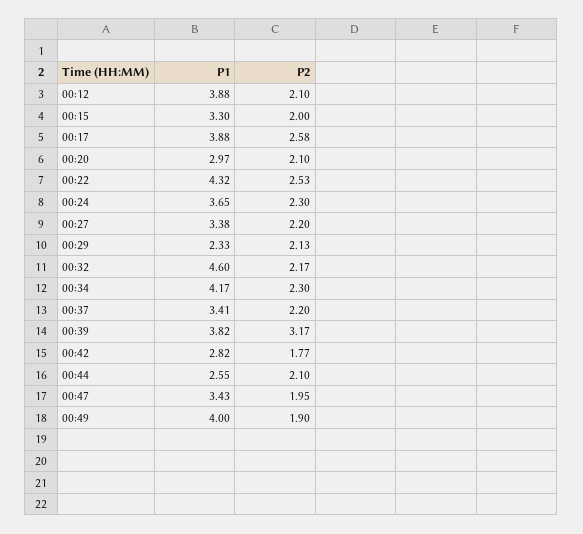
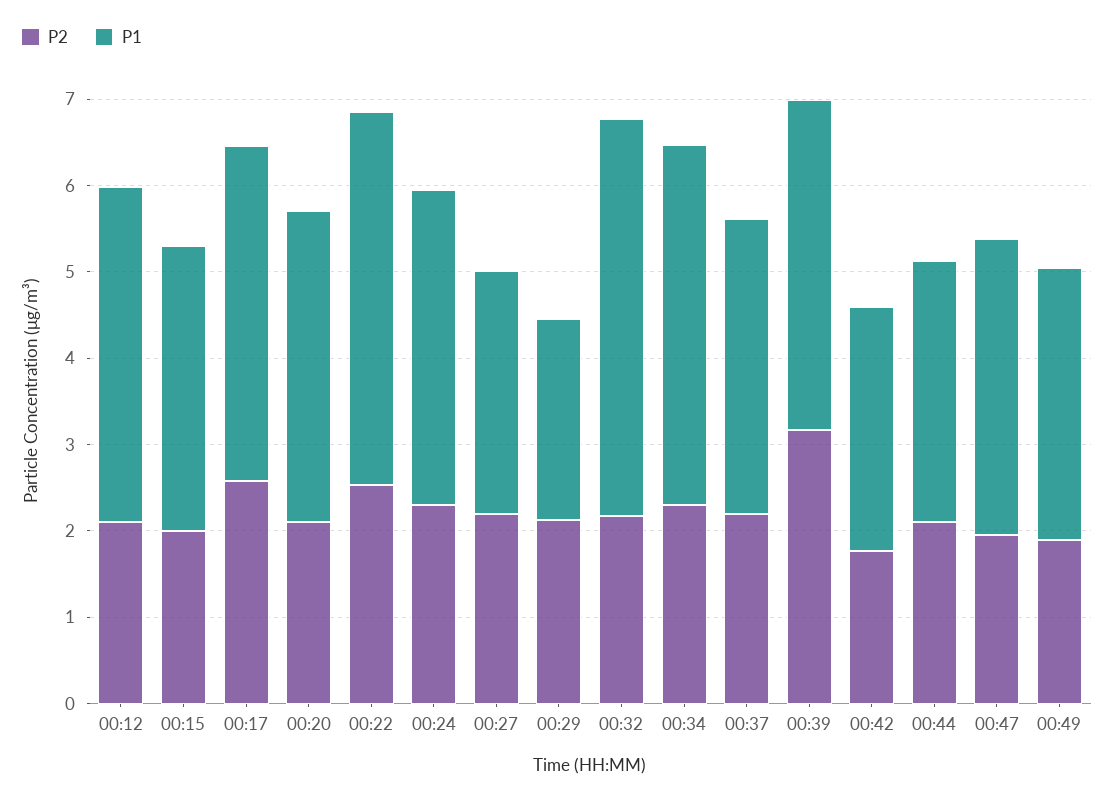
  {
    "P1": {
      "00:12": 3.88,
      "00:15": 3.3,
      "00:17": 3.88,
-     "00:20": 2.97,
+     "00:20": 3.6,
      "00:22": 4.32,
      "00:24": 3.65,
-     "00:27": 3.38,
+     "00:27": 2.8,
      "00:29": 2.33,
      "00:32": 4.6,
      "00:34": 4.17,
      "00:37": 3.41,
      "00:39": 3.82,
      "00:42": 2.82,
-     "00:44": 2.55,
+     "00:44": 3,
      "00:47": 3.43,
-     "00:49": 4
+     "00:49": 3.2
    },
    "P2": {
      "00:12": 2.1,
      "00:15": 2,
      "00:17": 2.58,
      "00:20": 2.1,
      "00:22": 2.53,
      "00:24": 2.3,
      "00:27": 2.2,
      "00:29": 2.13,
      "00:32": 2.17,
      "00:34": 2.3,
      "00:37": 2.2,
      "00:39": 3.17,
      "00:42": 1.77,
      "00:44": 2.1,
      "00:47": 1.95,
      "00:49": 1.9
    }
  }

